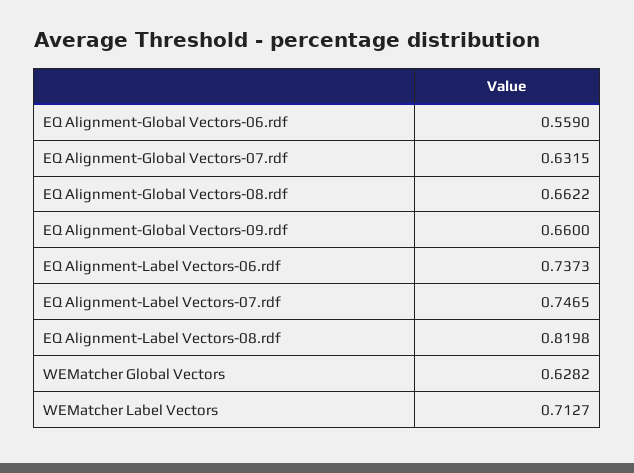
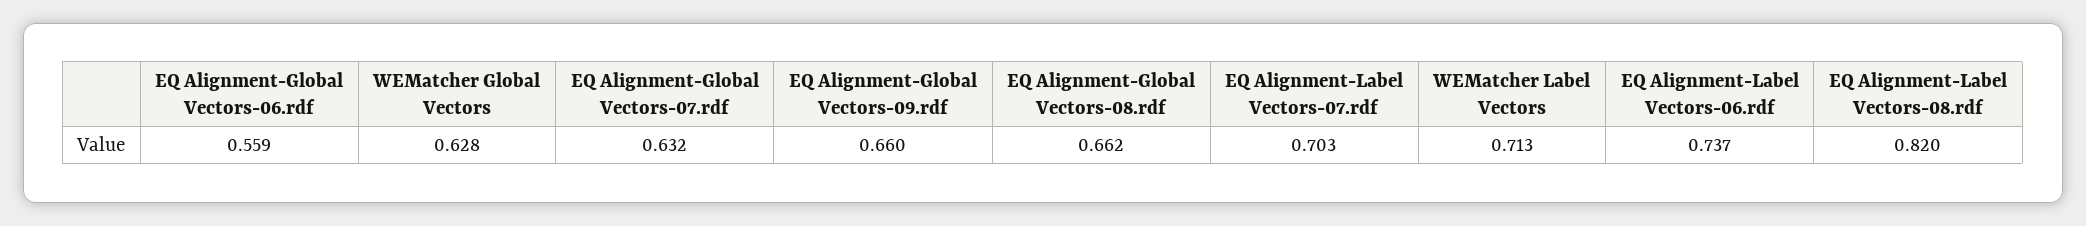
  {
    "EQ Alignment-Global Vectors-06.rdf": 0.559,
    "EQ Alignment-Global Vectors-07.rdf": 0.6315,
    "EQ Alignment-Global Vectors-08.rdf": 0.6622,
    "EQ Alignment-Global Vectors-09.rdf": 0.66,
    "EQ Alignment-Label Vectors-06.rdf": 0.7373,
-   "EQ Alignment-Label Vectors-07.rdf": 0.7465,
+   "EQ Alignment-Label Vectors-07.rdf": 0.703,
    "EQ Alignment-Label Vectors-08.rdf": 0.8198,
    "WEMatcher Global Vectors": 0.6282,
    "WEMatcher Label Vectors": 0.7127
  }

